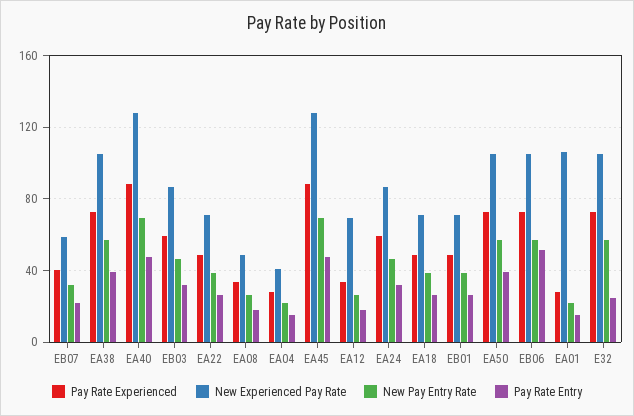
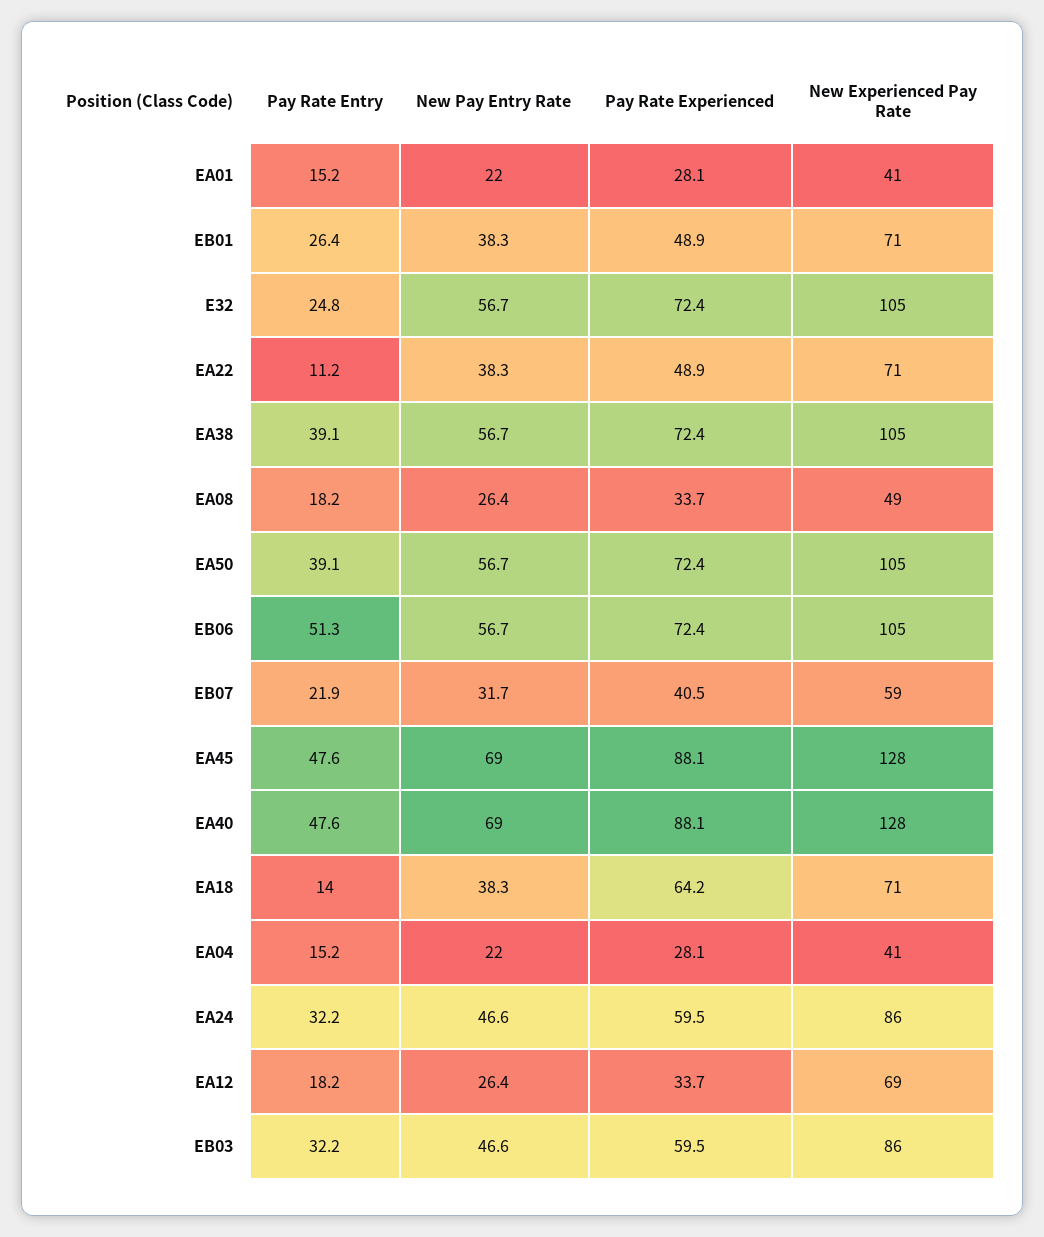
  {
    "Pay Rate Experienced": {
      "EB07": 40.5,
      "EA38": 72.4,
      "EA40": 88.1,
      "EB03": 59.5,
      "EA22": 48.9,
      "EA08": 33.7,
      "EA04": 28.1,
      "EA45": 88.1,
      "EA12": 33.7,
      "EA24": 59.5,
-     "EA18": 50,
+     "EA18": 64.2,
      "EB01": 48.9,
      "EA50": 72.4,
      "EB06": 72.4,
      "EA01": 28.1,
      "E32": 72.4
    },
    "New Experienced Pay Rate": {
      "EB07": 59,
      "EA38": 105,
      "EA40": 128,
      "EB03": 86,
      "EA22": 71,
      "EA08": 49,
      "EA04": 41,
      "EA45": 128,
      "EA12": 69,
      "EA24": 86,
      "EA18": 71,
      "EB01": 71,
      "EA50": 105,
      "EB06": 105,
-     "EA01": 105,
+     "EA01": 41,
      "E32": 105
    },
    "New Pay Entry Rate": {
      "EB07": 31.7,
      "EA38": 56.7,
      "EA40": 69,
      "EB03": 46.6,
      "EA22": 38.3,
      "EA08": 26.4,
      "EA04": 22,
      "EA45": 69,
      "EA12": 26.4,
      "EA24": 46.6,
      "EA18": 38.3,
      "EB01": 38.3,
      "EA50": 56.7,
      "EB06": 56.7,
      "EA01": 22,
      "E32": 56.7
    },
    "Pay Rate Entry": {
      "EB07": 21.9,
      "EA38": 39.1,
      "EA40": 47.6,
      "EB03": 32.2,
-     "EA22": 25,
+     "EA22": 11.2,
      "EA08": 18.2,
      "EA04": 15.2,
      "EA45": 47.6,
      "EA12": 18.2,
      "EA24": 32.2,
-     "EA18": 25,
+     "EA18": 14,
      "EB01": 26.4,
      "EA50": 39.1,
      "EB06": 51.3,
      "EA01": 15.2,
      "E32": 24.8
    }
  }

